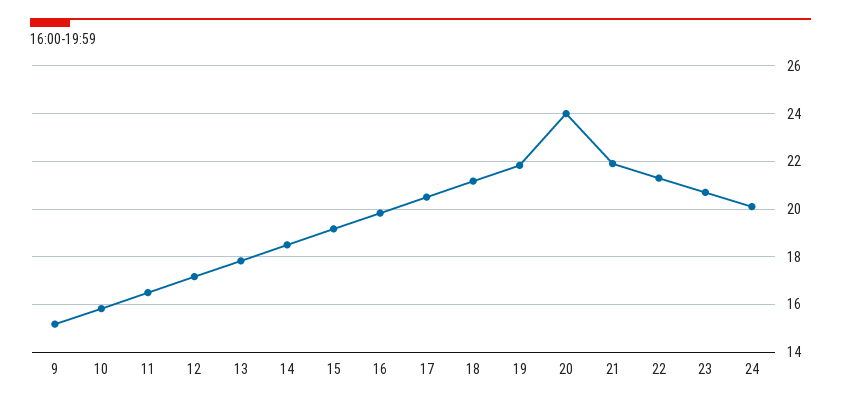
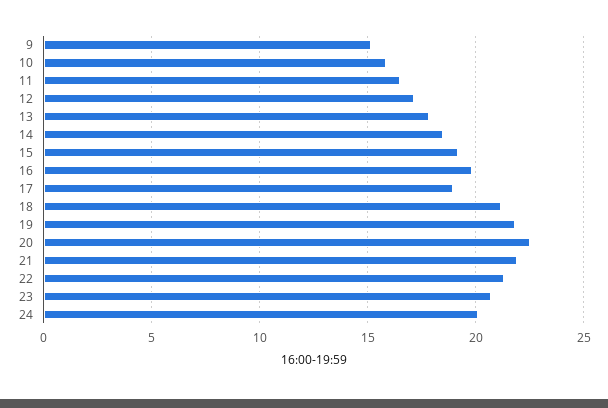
  {
    "9": 15,
    "10": 16,
    "11": 16.5,
    "12": 17,
    "13": 18,
    "14": 18.5,
    "15": 19,
    "16": 20,
-   "17": 20.5,
+   "17": 19,
    "18": 21,
    "19": 22,
-   "20": 24,
+   "20": 22.5,
    "21": 22,
    "22": 21.5,
    "23": 20.5,
    "24": 20
  }

